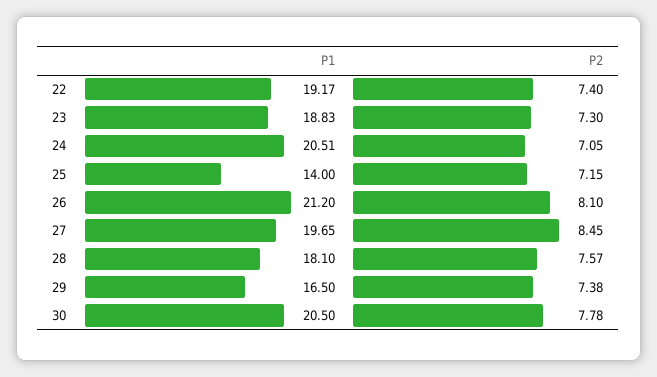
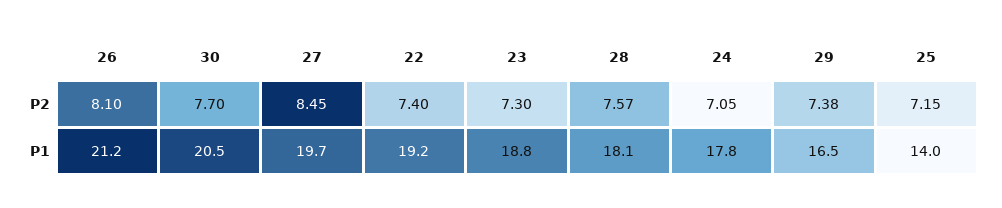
  {
    "P1": {
      "22": 19.17,
      "23": 18.83,
-     "24": 20.51,
+     "24": 17.8,
      "25": 14,
      "26": 21.2,
      "27": 19.65,
      "28": 18.1,
      "29": 16.5,
      "30": 20.5
    },
    "P2": {
      "22": 7.4,
      "23": 7.3,
      "24": 7.05,
      "25": 7.15,
      "26": 8.1,
      "27": 8.45,
      "28": 7.57,
      "29": 7.38,
-     "30": 7.78
+     "30": 7.7
    }
  }

